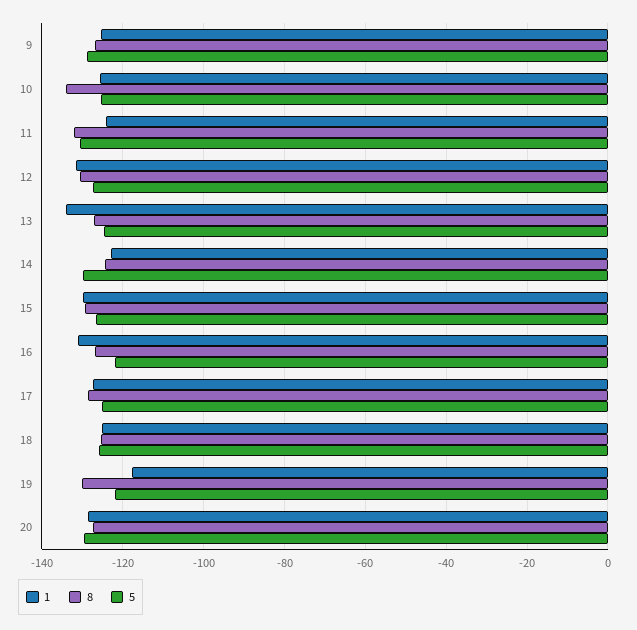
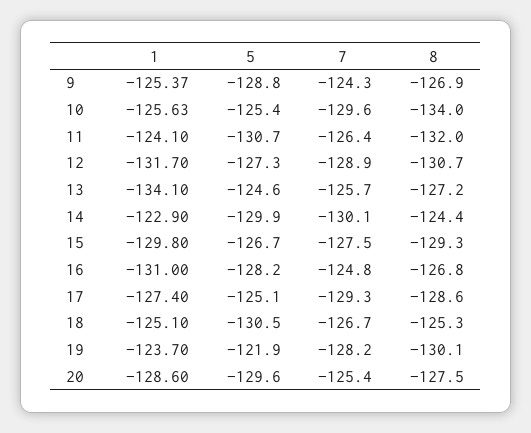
  {
    "1": {
      "9": -125.37,
      "10": -125.63,
      "11": -124.1,
      "12": -131.7,
      "13": -134.1,
      "14": -122.9,
      "15": -129.8,
      "16": -131,
      "17": -127.4,
      "18": -125.1,
-     "19": -118,
+     "19": -123.7,
      "20": -128.6
    },
    "8": {
      "9": -126.9,
      "10": -134,
      "11": -132,
      "12": -130.7,
      "13": -127.2,
      "14": -124.4,
      "15": -129.3,
      "16": -126.8,
      "17": -128.6,
      "18": -125.3,
      "19": -130.1,
      "20": -127.5
    },
    "5": {
      "9": -128.8,
      "10": -125.4,
      "11": -130.7,
      "12": -127.3,
      "13": -124.6,
      "14": -129.9,
      "15": -126.7,
-     "16": -122,
+     "16": -128.2,
      "17": -125.1,
-     "18": -126,
+     "18": -130.5,
      "19": -121.9,
      "20": -129.6
-   }
+   },
+   "7": {
+     "9": -124.3,
+     "10": -129.6,
+     "11": -126.4,
+     "12": -128.9,
+     "13": -125.7,
+     "14": -130.1,
+     "15": -127.5,
+     "16": -124.8,
+     "17": -129.3,
+     "18": -126.7,
+     "19": -128.2,
+     "20": -125.4
+   }
  }

